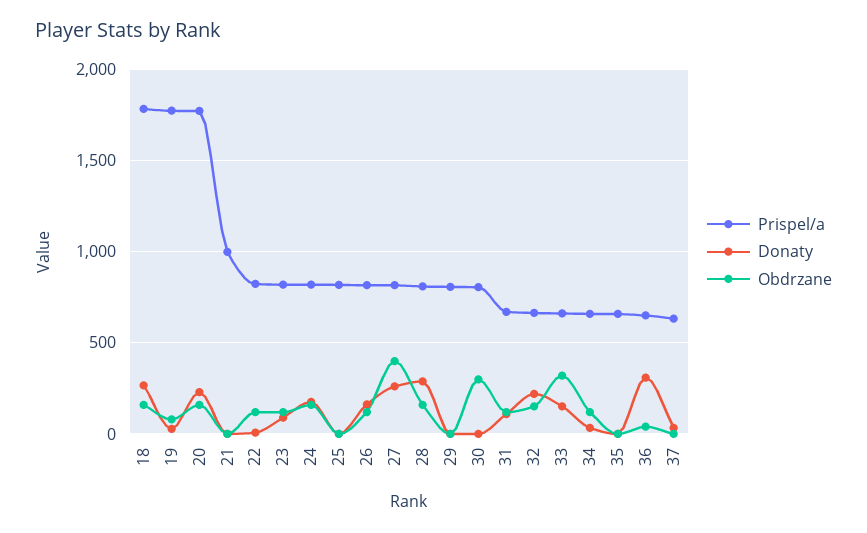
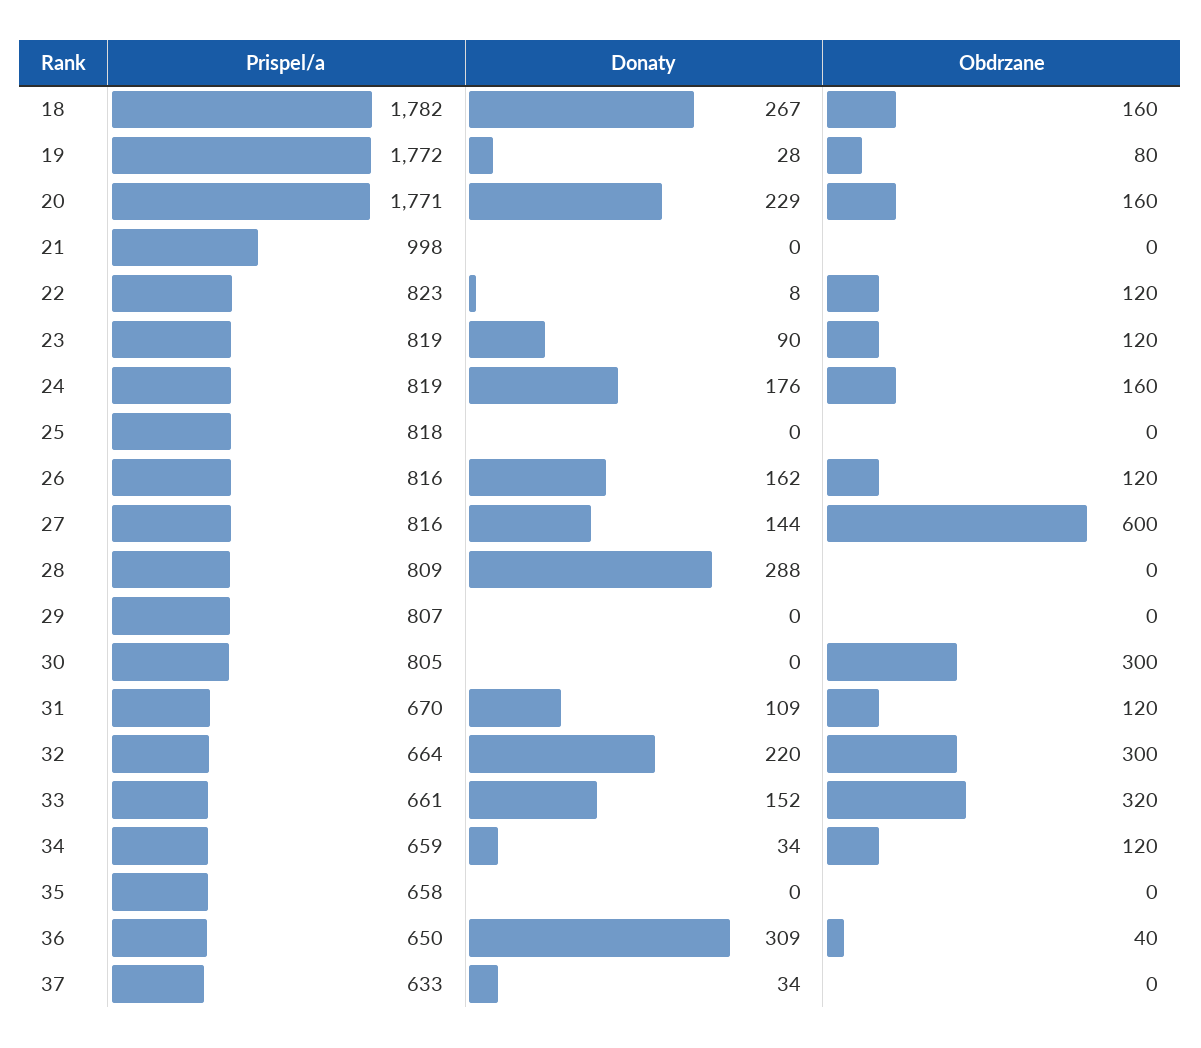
  {
    "Prispel/a": {
      "18": 1782,
      "19": 1772,
      "20": 1771,
      "21": 998,
      "22": 823,
      "23": 819,
      "24": 819,
      "25": 818,
      "26": 816,
      "27": 816,
      "28": 809,
      "29": 807,
      "30": 805,
      "31": 670,
      "32": 664,
      "33": 661,
      "34": 659,
      "35": 658,
      "36": 650,
      "37": 633
    },
    "Donaty": {
      "18": 267,
      "19": 28,
      "20": 229,
      "21": 0,
      "22": 8,
      "23": 90,
      "24": 176,
      "25": 0,
      "26": 162,
-     "27": 250,
+     "27": 144,
      "28": 288,
      "29": 0,
      "30": 0,
      "31": 109,
      "32": 220,
      "33": 152,
      "34": 34,
      "35": 0,
      "36": 309,
      "37": 34
    },
    "Obdrzane": {
      "18": 160,
      "19": 80,
      "20": 160,
      "21": 0,
      "22": 120,
      "23": 120,
      "24": 160,
      "25": 0,
      "26": 120,
-     "27": 400,
+     "27": 600,
-     "28": 150,
+     "28": 0,
      "29": 0,
      "30": 300,
      "31": 120,
-     "32": 150,
+     "32": 300,
      "33": 320,
      "34": 120,
      "35": 0,
      "36": 40,
      "37": 0
    }
  }

